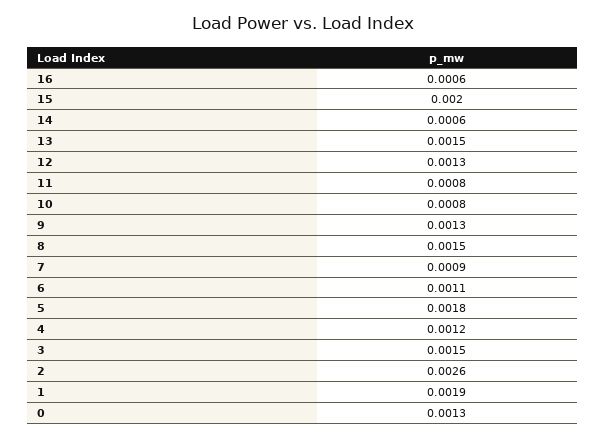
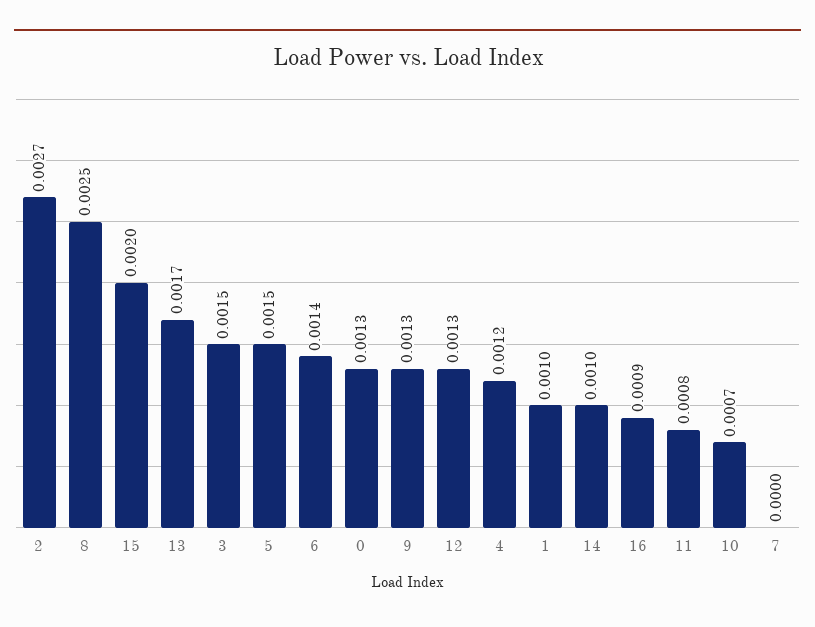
  {
-   "16": 0.0006,
+   "16": 0.0009,
    "15": 0.002,
-   "14": 0.0006,
+   "14": 0.001,
-   "13": 0.0015,
+   "13": 0.0017,
    "12": 0.0013,
    "11": 0.0008,
-   "10": 0.0008,
+   "10": 0.0007,
    "9": 0.0013,
-   "8": 0.0015,
+   "8": 0.0025,
-   "7": 0.0009,
+   "7": 0,
-   "6": 0.0011,
+   "6": 0.0014,
-   "5": 0.0018,
+   "5": 0.0015,
    "4": 0.0012,
    "3": 0.0015,
-   "2": 0.0026,
+   "2": 0.0027,
-   "1": 0.0019,
+   "1": 0.001,
    "0": 0.0013
  }

